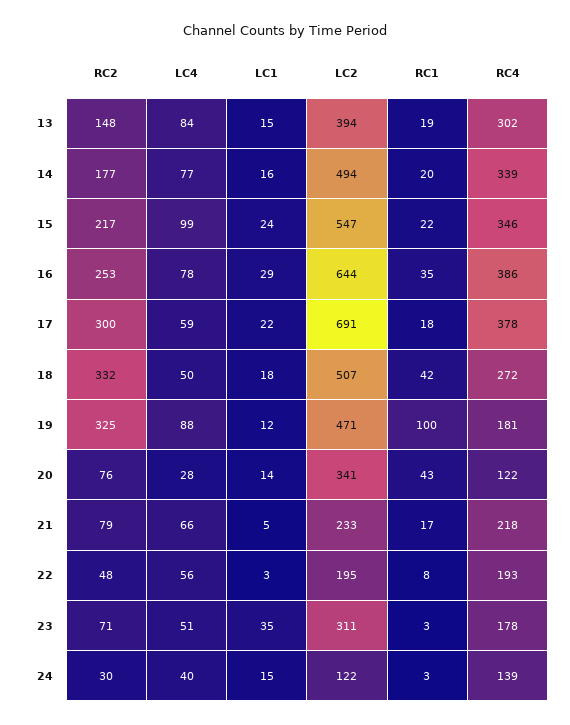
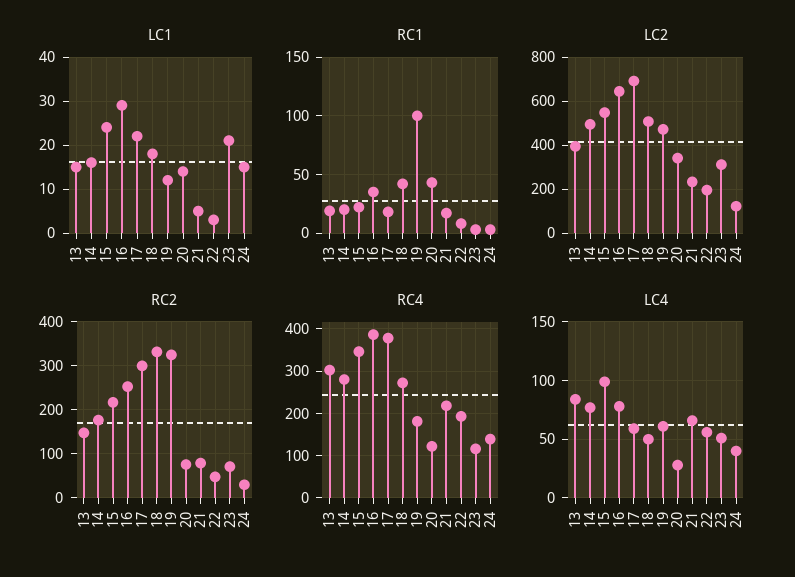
  {
    "RC2": {
      "13": 148,
      "14": 177,
      "15": 217,
      "16": 253,
      "17": 300,
      "18": 332,
      "19": 325,
      "20": 76,
      "21": 79,
      "22": 48,
      "23": 71,
      "24": 30
    },
    "LC4": {
      "13": 84,
      "14": 77,
      "15": 99,
      "16": 78,
      "17": 59,
      "18": 50,
-     "19": 88,
+     "19": 60,
      "20": 28,
      "21": 66,
      "22": 56,
      "23": 51,
      "24": 40
    },
    "LC1": {
      "13": 15,
      "14": 16,
      "15": 24,
      "16": 29,
      "17": 22,
      "18": 18,
      "19": 12,
      "20": 14,
      "21": 5,
      "22": 3,
-     "23": 35,
+     "23": 20,
      "24": 15
    },
    "LC2": {
      "13": 394,
      "14": 494,
      "15": 547,
      "16": 644,
      "17": 691,
      "18": 507,
      "19": 471,
      "20": 341,
      "21": 233,
      "22": 195,
      "23": 311,
      "24": 122
    },
    "RC1": {
      "13": 19,
      "14": 20,
      "15": 22,
      "16": 35,
      "17": 18,
      "18": 42,
      "19": 100,
      "20": 43,
      "21": 17,
      "22": 8,
      "23": 3,
      "24": 3
    },
    "RC4": {
      "13": 302,
-     "14": 339,
+     "14": 280,
      "15": 346,
      "16": 386,
      "17": 378,
      "18": 272,
      "19": 181,
      "20": 122,
      "21": 218,
      "22": 193,
-     "23": 178,
+     "23": 120,
      "24": 139
    }
  }

